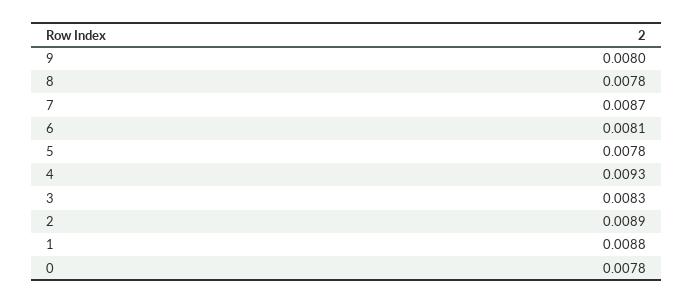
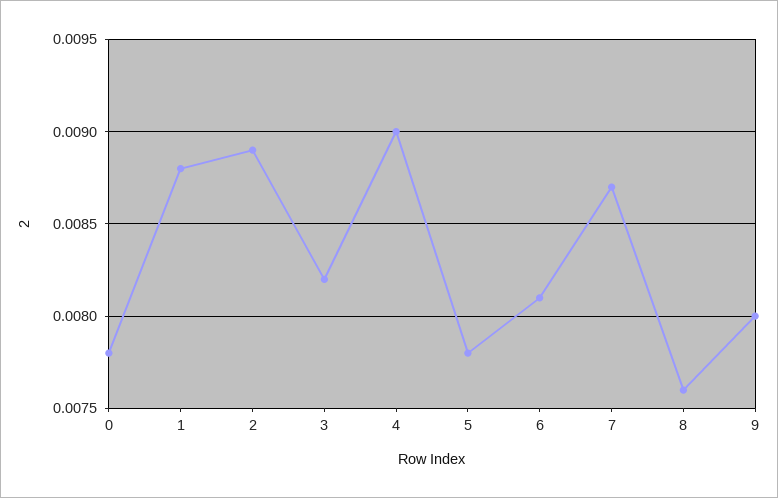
  {
    "9": 0.008,
-   "8": 0.0078,
+   "8": 0.0076,
    "7": 0.0087,
    "6": 0.0081,
    "5": 0.0078,
-   "4": 0.0093,
+   "4": 0.009,
-   "3": 0.0083,
+   "3": 0.0082,
    "2": 0.0089,
    "1": 0.0088,
    "0": 0.0078
  }

